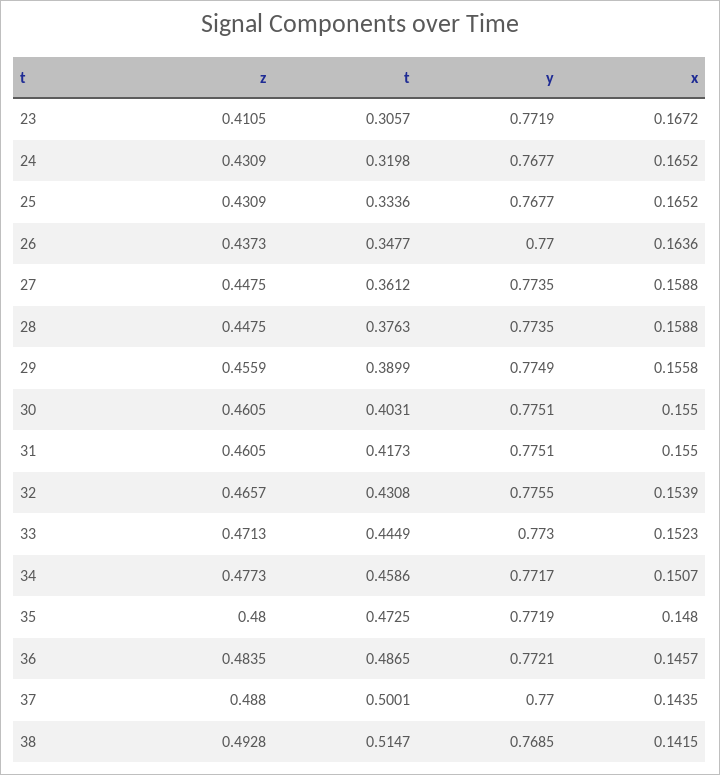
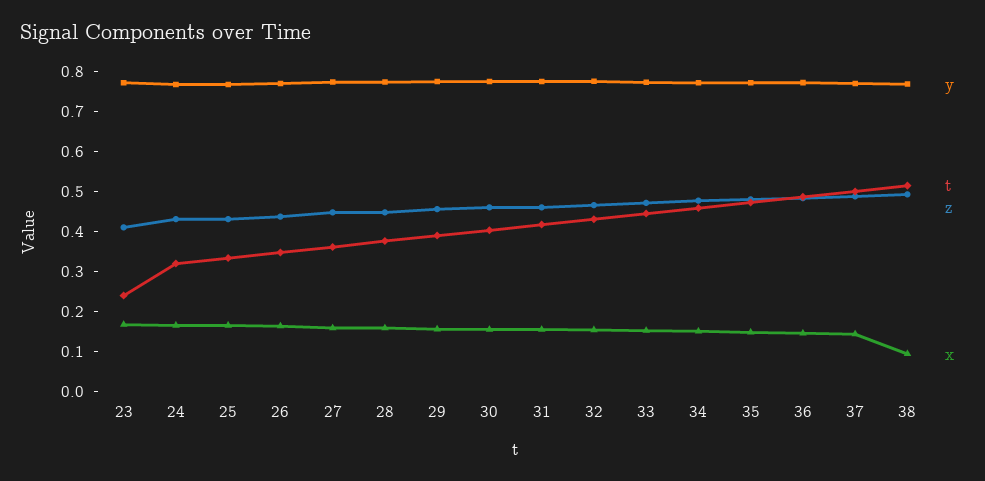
  {
    "z": {
      "23": 0.4105,
      "24": 0.4309,
      "25": 0.4309,
      "26": 0.4373,
      "27": 0.4475,
      "28": 0.4475,
      "29": 0.4559,
      "30": 0.4605,
      "31": 0.4605,
      "32": 0.4657,
      "33": 0.4713,
      "34": 0.4773,
      "35": 0.48,
      "36": 0.4835,
      "37": 0.488,
      "38": 0.4928
    },
    "t": {
-     "23": 0.3057,
+     "23": 0.24,
      "24": 0.3198,
      "25": 0.3336,
      "26": 0.3477,
      "27": 0.3612,
      "28": 0.3763,
      "29": 0.3899,
      "30": 0.4031,
      "31": 0.4173,
      "32": 0.4308,
      "33": 0.4449,
      "34": 0.4586,
      "35": 0.4725,
      "36": 0.4865,
      "37": 0.5001,
      "38": 0.5147
    },
    "y": {
      "23": 0.7719,
      "24": 0.7677,
      "25": 0.7677,
      "26": 0.77,
      "27": 0.7735,
      "28": 0.7735,
      "29": 0.7749,
      "30": 0.7751,
      "31": 0.7751,
      "32": 0.7755,
      "33": 0.773,
      "34": 0.7717,
      "35": 0.7719,
      "36": 0.7721,
      "37": 0.77,
      "38": 0.7685
    },
    "x": {
      "23": 0.1672,
      "24": 0.1652,
      "25": 0.1652,
      "26": 0.1636,
      "27": 0.1588,
      "28": 0.1588,
      "29": 0.1558,
      "30": 0.155,
      "31": 0.155,
      "32": 0.1539,
      "33": 0.1523,
      "34": 0.1507,
      "35": 0.148,
      "36": 0.1457,
      "37": 0.1435,
-     "38": 0.1415
+     "38": 0.1
    }
  }

